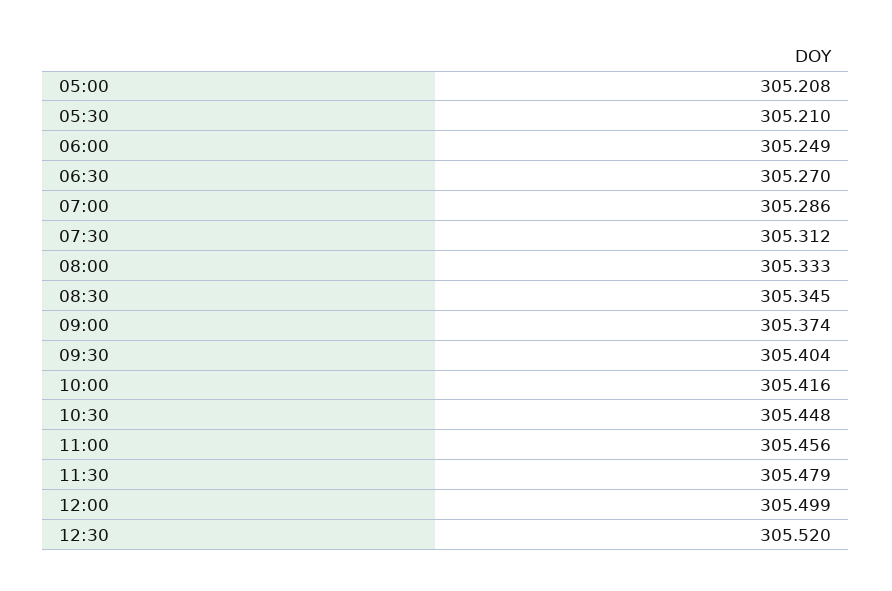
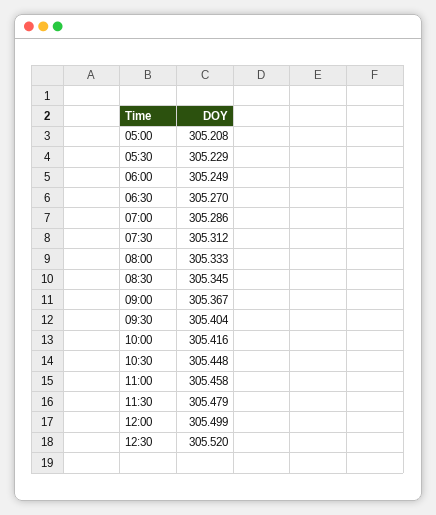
  {
    "05:00": 305.208,
-   "05:30": 305.21,
+   "05:30": 305.229,
    "06:00": 305.249,
    "06:30": 305.27,
    "07:00": 305.286,
    "07:30": 305.312,
    "08:00": 305.333,
    "08:30": 305.345,
-   "09:00": 305.374,
+   "09:00": 305.367,
    "09:30": 305.404,
    "10:00": 305.416,
    "10:30": 305.448,
-   "11:00": 305.456,
+   "11:00": 305.458,
    "11:30": 305.479,
    "12:00": 305.499,
    "12:30": 305.52
  }

